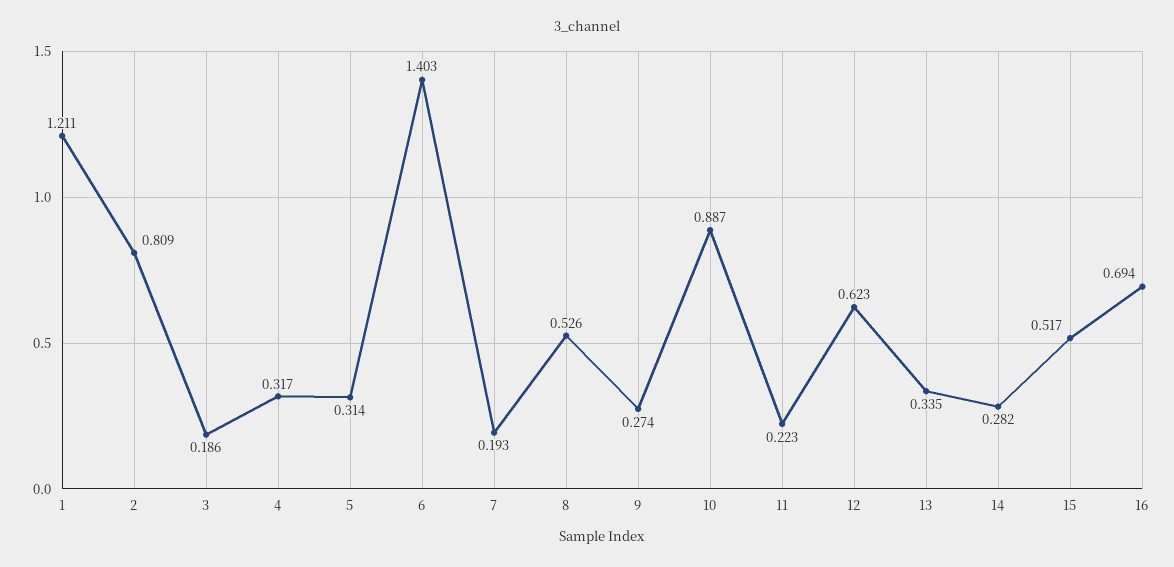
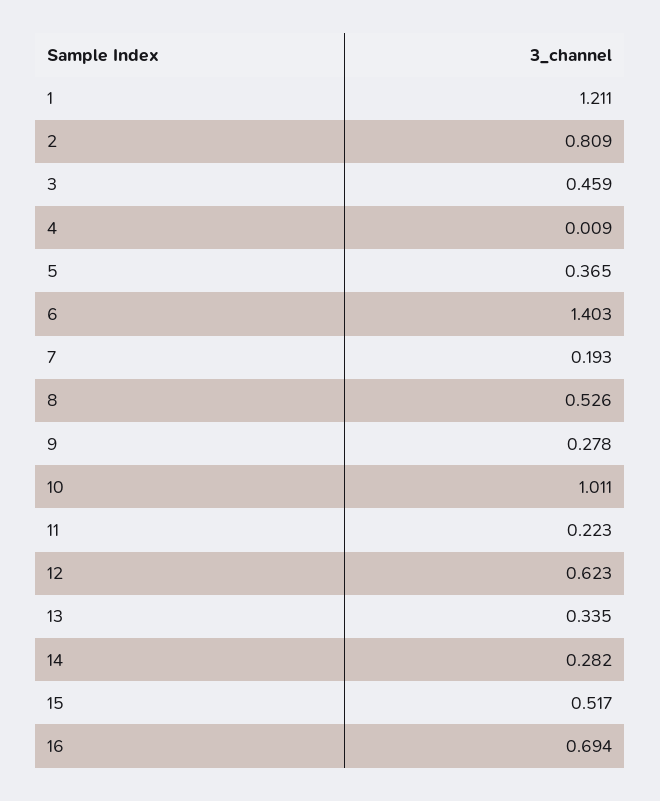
  {
    "1": 1.211,
    "2": 0.809,
-   "3": 0.186,
+   "3": 0.459,
-   "4": 0.317,
+   "4": 0.009,
-   "5": 0.314,
+   "5": 0.365,
    "6": 1.403,
    "7": 0.193,
    "8": 0.526,
-   "9": 0.274,
+   "9": 0.278,
-   "10": 0.887,
+   "10": 1.011,
    "11": 0.223,
    "12": 0.623,
    "13": 0.335,
    "14": 0.282,
    "15": 0.517,
    "16": 0.694
  }

